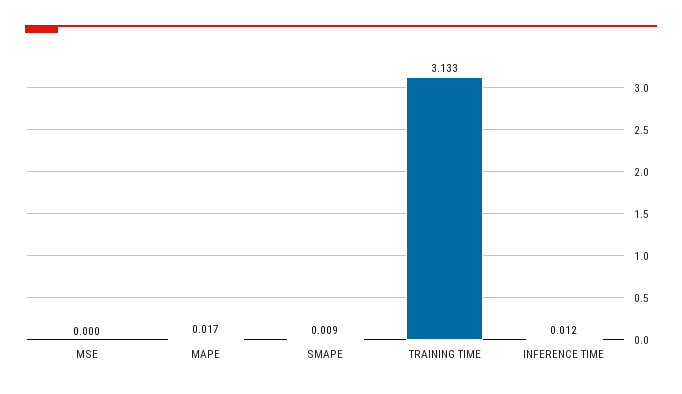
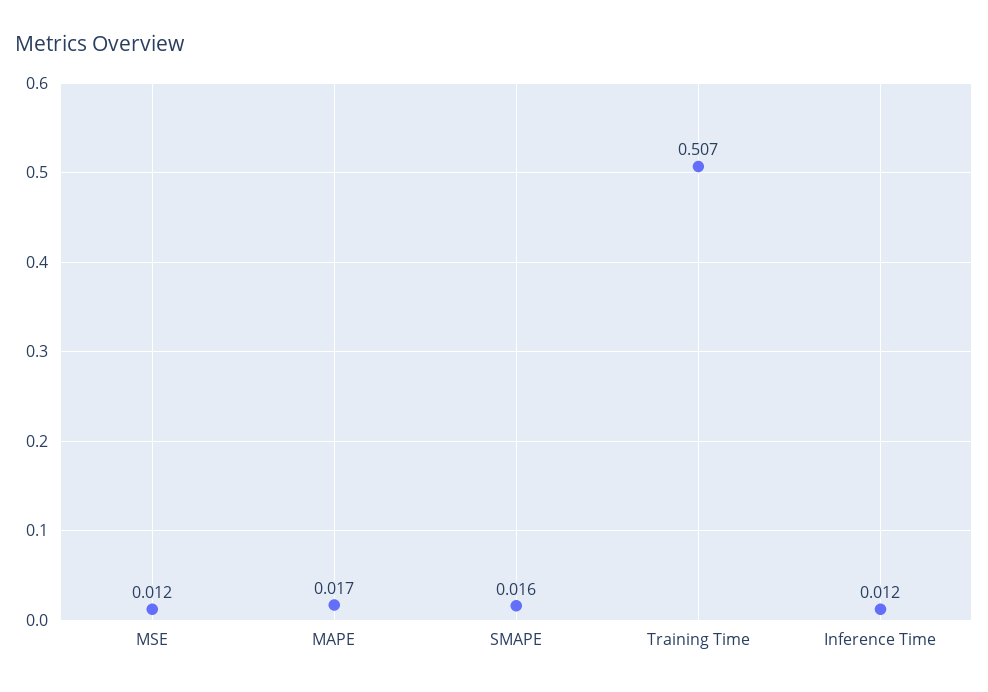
  {
-   "MSE": 0,
+   "MSE": 0.012,
    "MAPE": 0.017,
-   "SMAPE": 0.009,
+   "SMAPE": 0.016,
-   "TRAINING TIME": 3.133,
+   "TRAINING TIME": 0.507,
    "INFERENCE TIME": 0.012
  }

